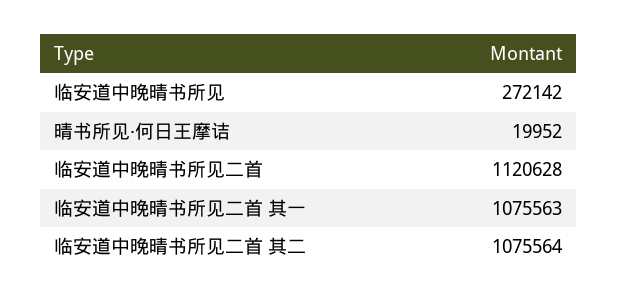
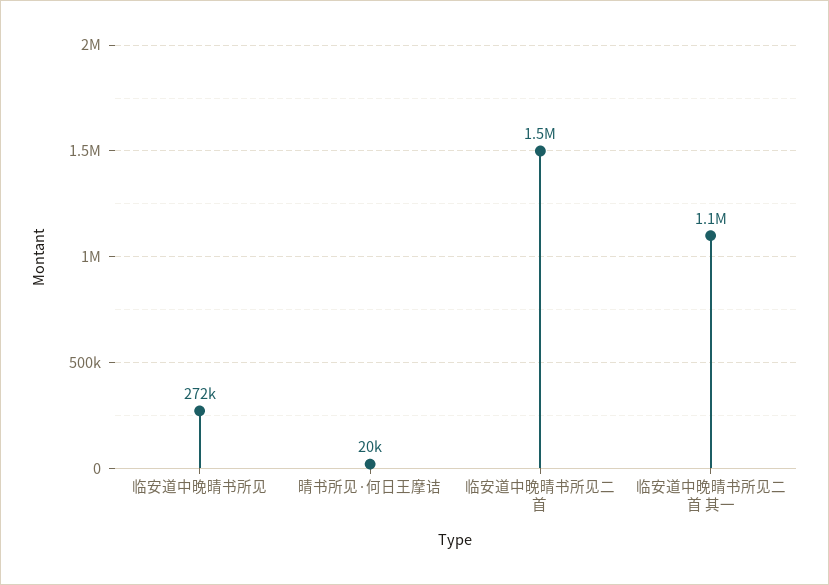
  {
    "临安道中晚晴书所见": 272142,
    "晴书所见·何日王摩诘": 19952,
-   "临安道中晚晴书所见二首": 1120628,
+   "临安道中晚晴书所见二首": 1500000,
-   "临安道中晚晴书所见二首 其一": 1075563,
+   "临安道中晚晴书所见二首 其一": 1075563
-   "临安道中晚晴书所见二首 其二": 1075564
  }

